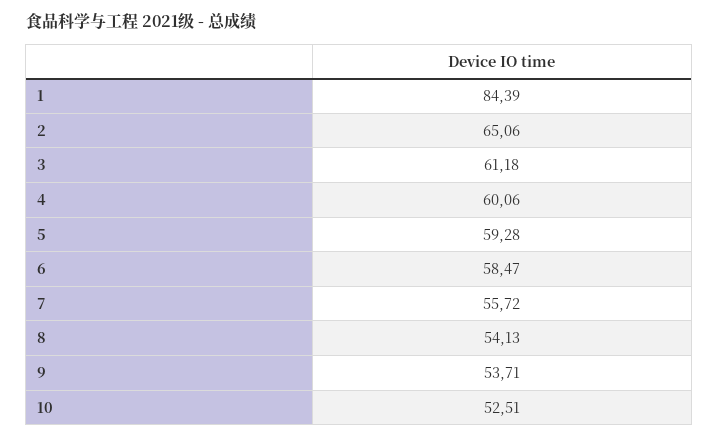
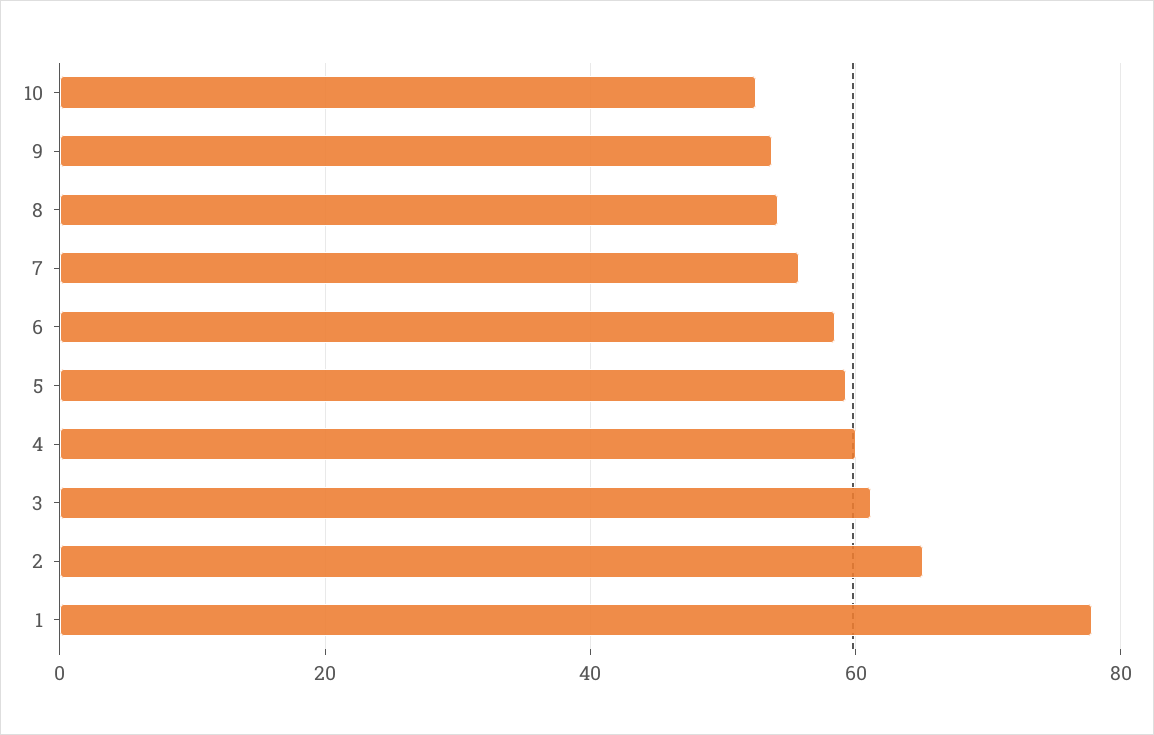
  {
-   "1": 84.39,
+   "1": 78,
    "2": 65.06,
    "3": 61.18,
    "4": 60.06,
    "5": 59.28,
    "6": 58.47,
    "7": 55.72,
    "8": 54.13,
    "9": 53.71,
    "10": 52.51
  }

